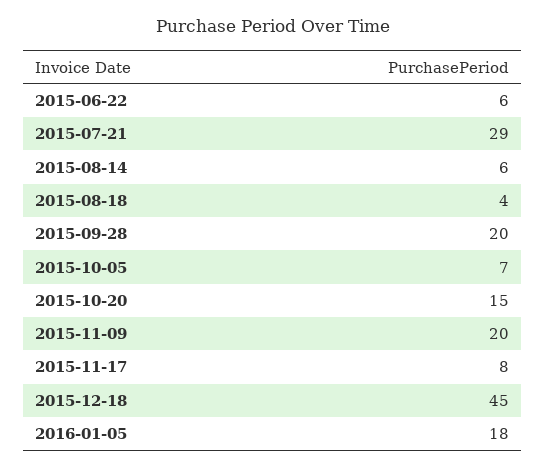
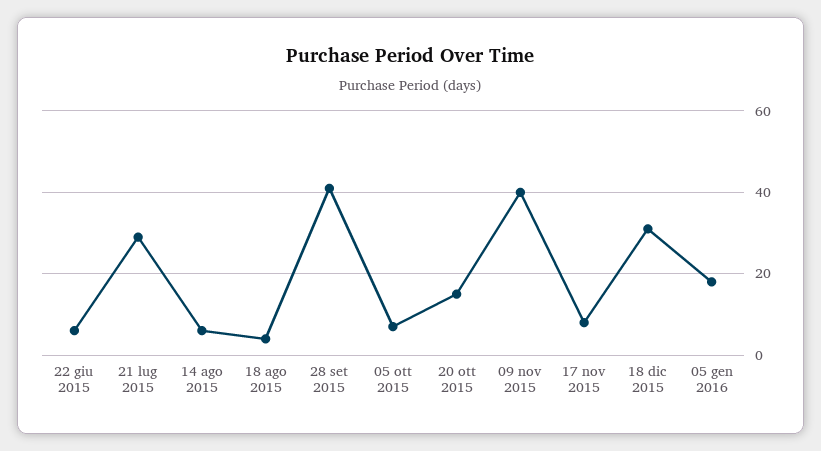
  {
    "2015-06-22": 6,
    "2015-07-21": 29,
    "2015-08-14": 6,
    "2015-08-18": 4,
-   "2015-09-28": 20,
+   "2015-09-28": 40,
    "2015-10-05": 7,
    "2015-10-20": 15,
-   "2015-11-09": 20,
+   "2015-11-09": 40,
    "2015-11-17": 8,
-   "2015-12-18": 45,
+   "2015-12-18": 30,
    "2016-01-05": 18
  }

